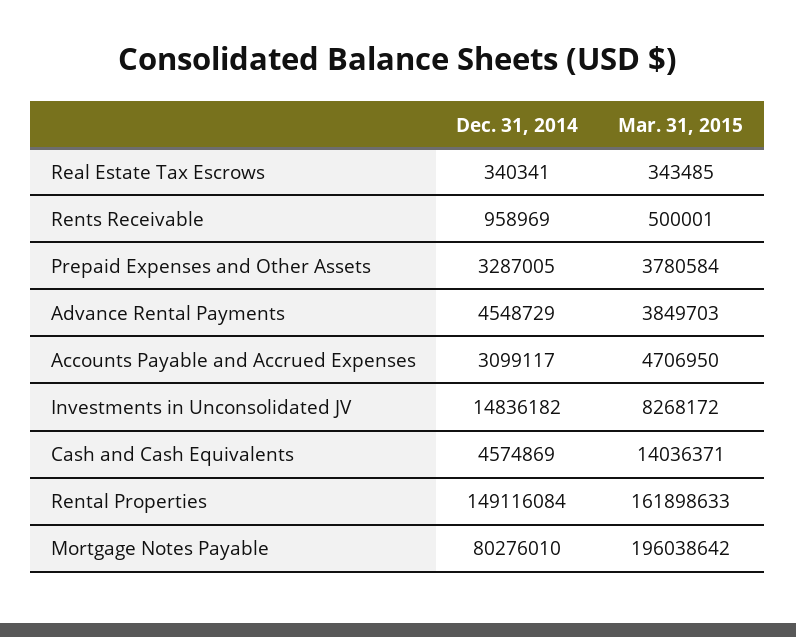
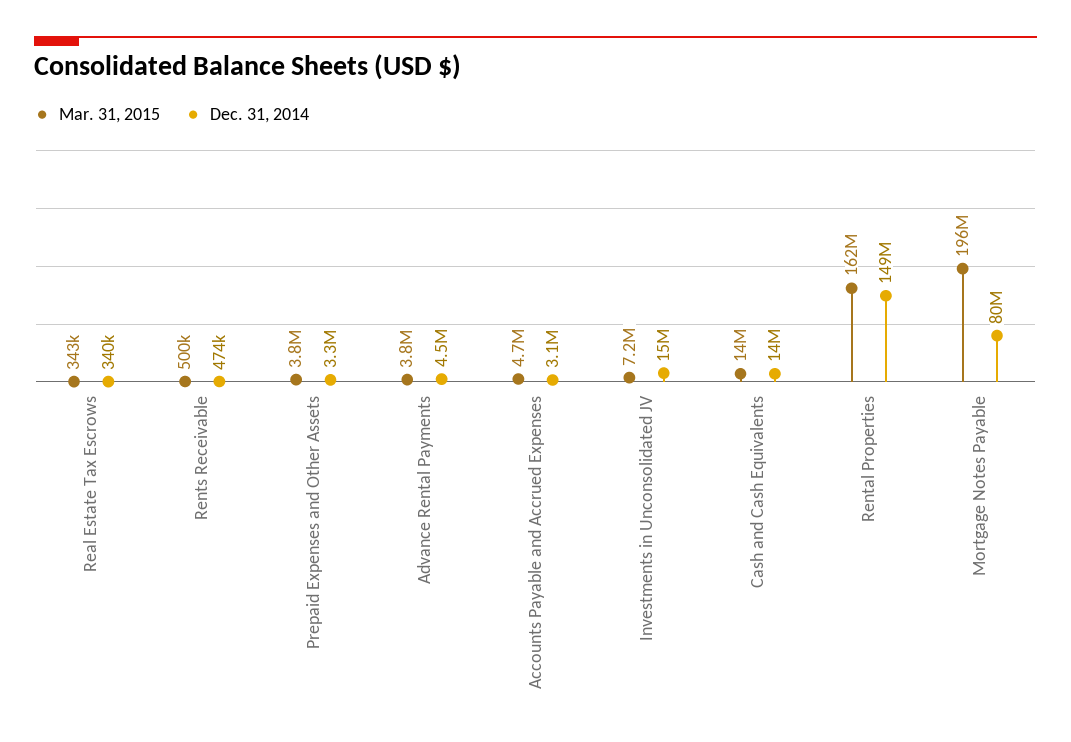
  {
    "Dec. 31, 2014": {
      "Real Estate Tax Escrows": 340341,
-     "Rents Receivable": 958969,
+     "Rents Receivable": 474000,
      "Prepaid Expenses and Other Assets": 3287005,
      "Advance Rental Payments": 4548729,
      "Accounts Payable and Accrued Expenses": 3099117,
      "Investments in Unconsolidated JV": 14836182,
-     "Cash and Cash Equivalents": 4574869,
+     "Cash and Cash Equivalents": 14000000,
      "Rental Properties": 149116084,
      "Mortgage Notes Payable": 80276010
    },
    "Mar. 31, 2015": {
      "Real Estate Tax Escrows": 343485,
      "Rents Receivable": 500001,
      "Prepaid Expenses and Other Assets": 3780584,
      "Advance Rental Payments": 3849703,
      "Accounts Payable and Accrued Expenses": 4706950,
-     "Investments in Unconsolidated JV": 8268172,
+     "Investments in Unconsolidated JV": 7200000,
      "Cash and Cash Equivalents": 14036371,
      "Rental Properties": 161898633,
      "Mortgage Notes Payable": 196038642
    }
  }

